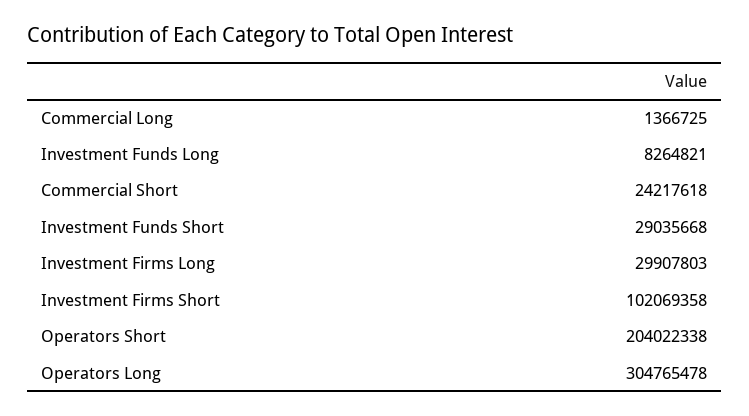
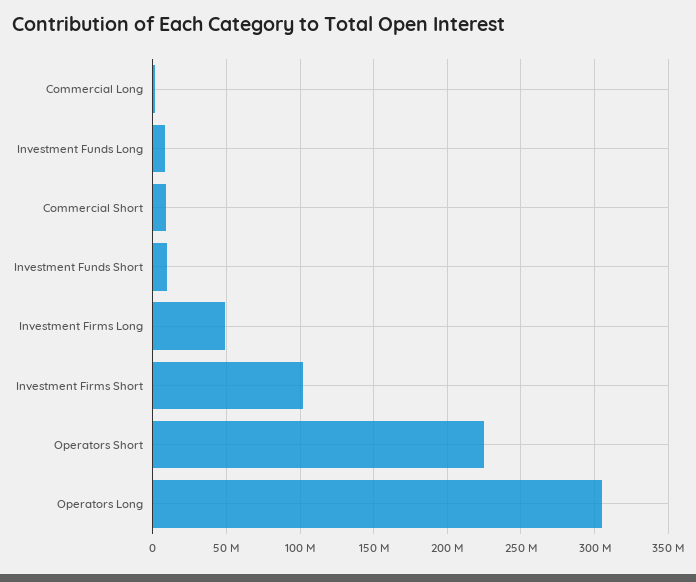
  {
    "Commercial Long": 1366725,
    "Investment Funds Long": 8264821,
-   "Commercial Short": 24217618,
+   "Commercial Short": 10000000,
-   "Investment Funds Short": 29035668,
+   "Investment Funds Short": 10000000,
-   "Investment Firms Long": 29907803,
+   "Investment Firms Long": 50000000,
    "Investment Firms Short": 102069358,
-   "Operators Short": 204022338,
+   "Operators Short": 225000000,
    "Operators Long": 304765478
  }

